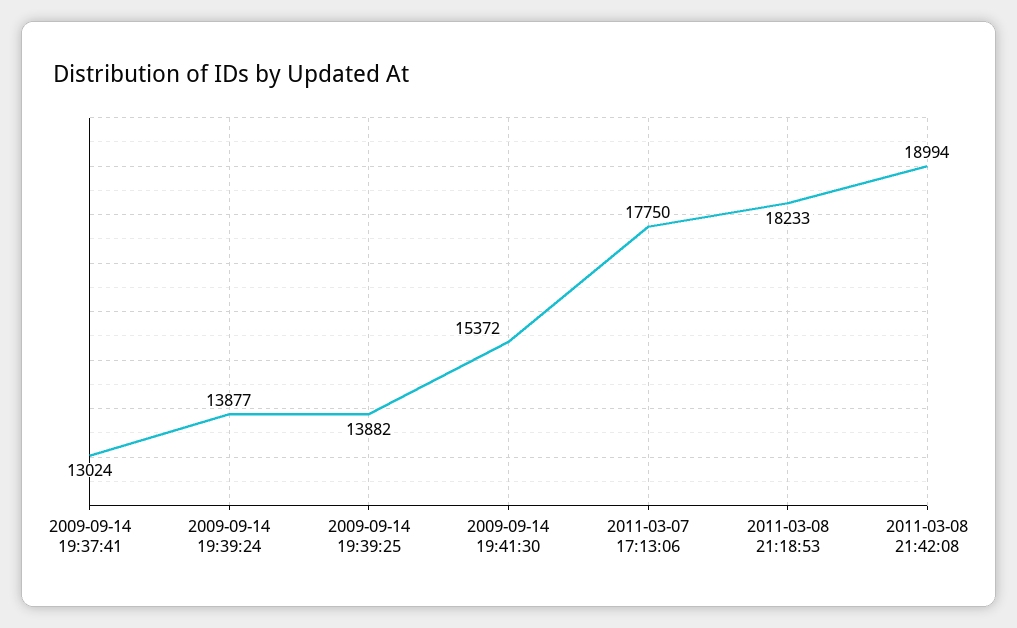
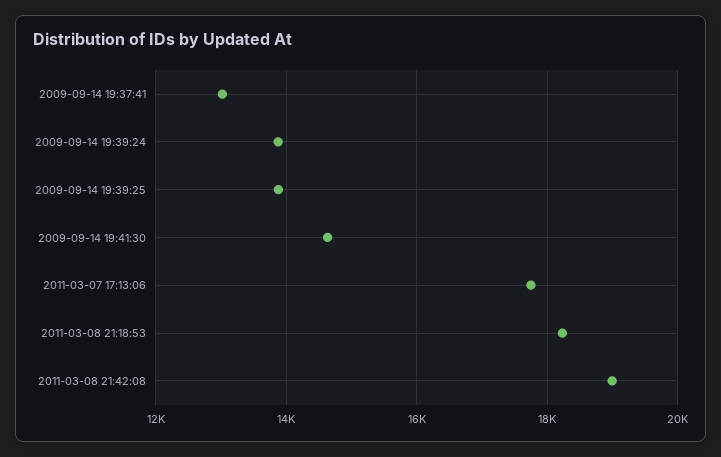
  {
    "2009-09-14 19:37:41": 13024,
    "2009-09-14 19:39:24": 13877,
    "2009-09-14 19:39:25": 13882,
-   "2009-09-14 19:41:30": 15372,
+   "2009-09-14 19:41:30": 14600,
    "2011-03-07 17:13:06": 17750,
    "2011-03-08 21:18:53": 18233,
    "2011-03-08 21:42:08": 18994
  }

